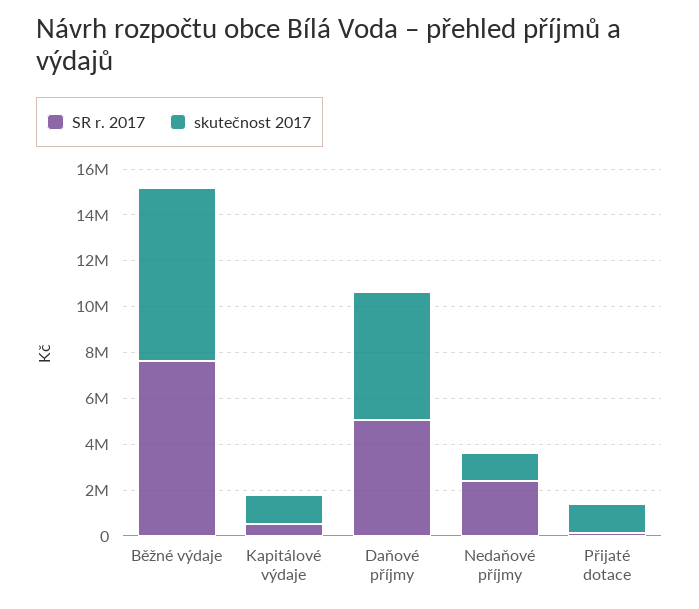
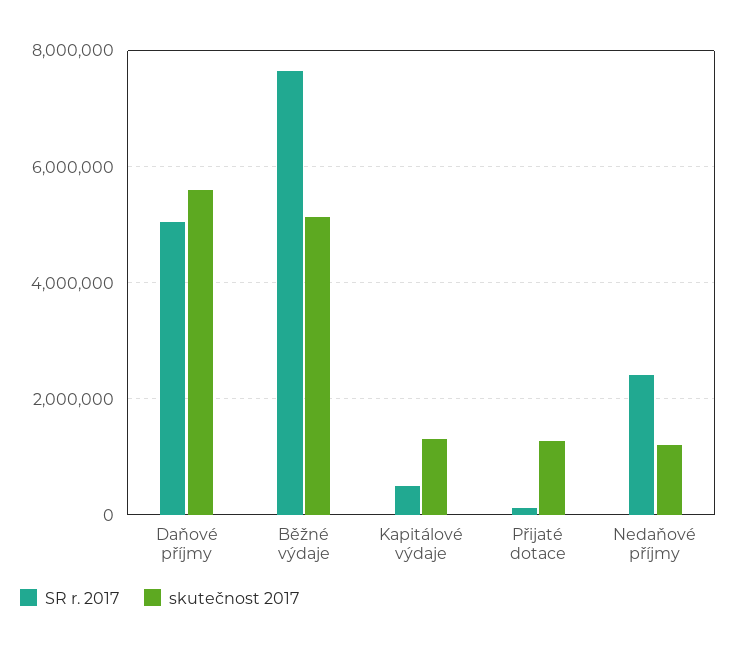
  {
    "SR r. 2017": {
      "Běžné výdaje": 7600000,
      "Kapitálové výdaje": 600000,
      "Daňové příjmy": 5000000,
      "Nedaňové příjmy": 2400000,
      "Přijaté dotace": 200000
    },
    "skutečnost 2017": {
-     "Běžné výdaje": 7500000,
+     "Běžné výdaje": 5200000,
      "Kapitálové výdaje": 1400000,
      "Daňové příjmy": 5600000,
      "Nedaňové příjmy": 1200000,
      "Přijaté dotace": 1200000
    }
  }

